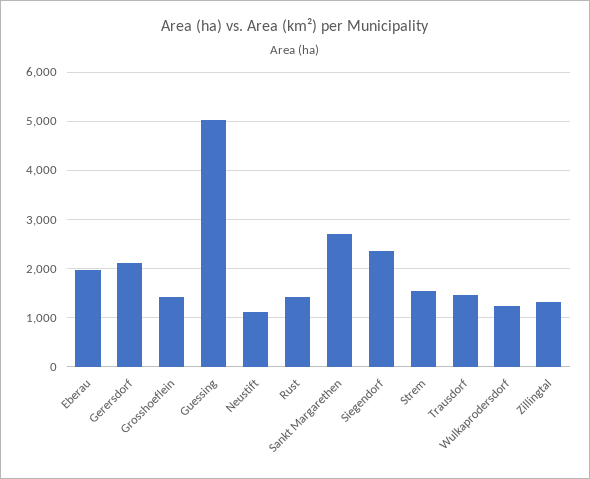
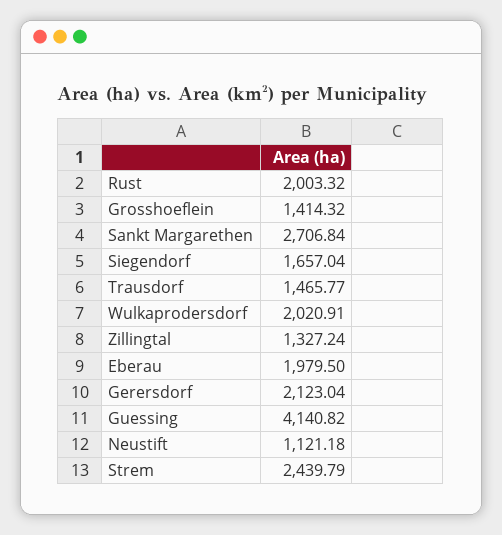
  {
    "Eberau": 1979.5,
    "Gerersdorf": 2123.04,
    "Grosshoeflein": 1414.32,
-   "Guessing": 5000,
+   "Guessing": 4140.82,
    "Neustift": 1121.18,
-   "Rust": 1400,
+   "Rust": 2003.32,
    "Sankt Margarethen": 2706.84,
-   "Siegendorf": 2400,
+   "Siegendorf": 1657.04,
-   "Strem": 1600,
+   "Strem": 2439.79,
    "Trausdorf": 1465.77,
-   "Wulkaprodersdorf": 1200,
+   "Wulkaprodersdorf": 2020.91,
    "Zillingtal": 1327.24
  }

